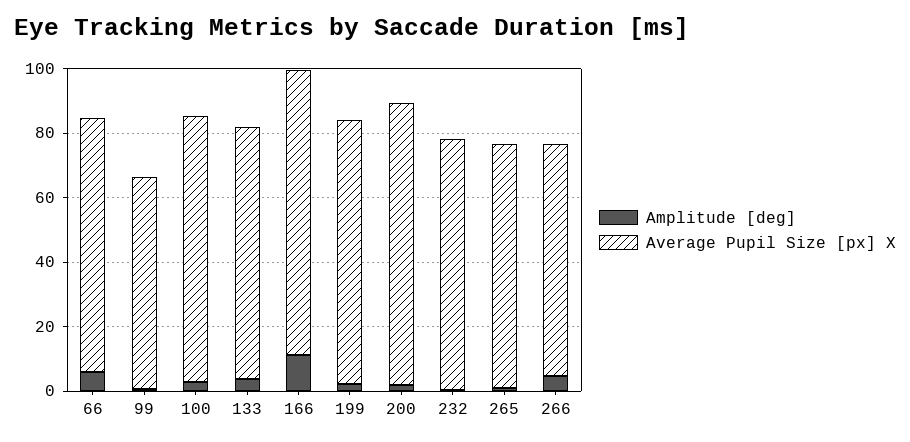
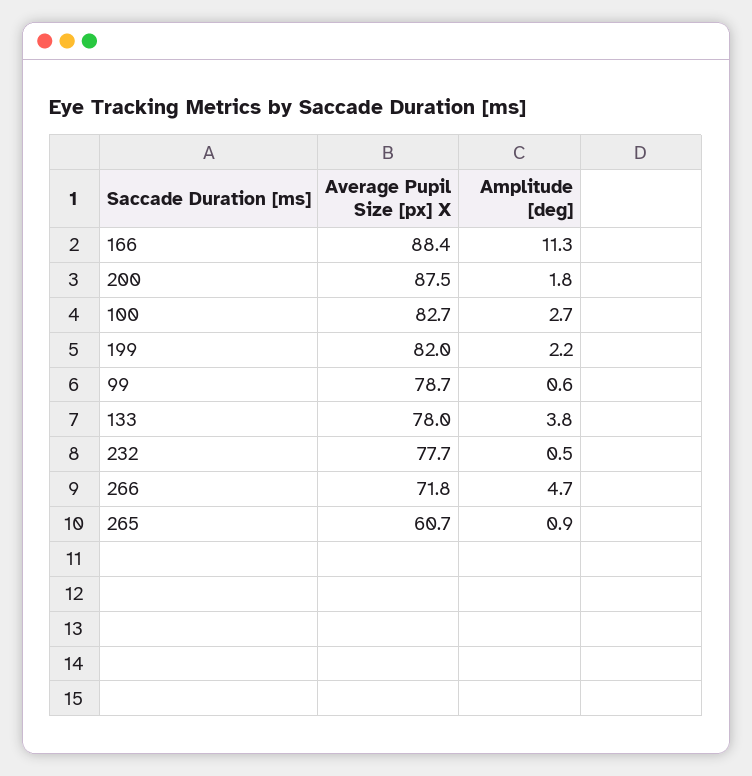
  {
    "Amplitude [deg]": {
-     "66": 5,
      "99": 0.6,
      "100": 2.7,
      "133": 3.8,
      "166": 11.3,
      "199": 2.2,
      "200": 1.8,
      "232": 0.5,
      "265": 0.9,
      "266": 4.7
    },
    "Average Pupil Size [px] X": {
-     "66": 80,
-     "99": 65,
+     "99": 78.7,
      "100": 82.7,
      "133": 78,
      "166": 88.4,
      "199": 82,
      "200": 87.5,
      "232": 77.7,
-     "265": 75,
+     "265": 60.7,
      "266": 71.8
    }
  }

